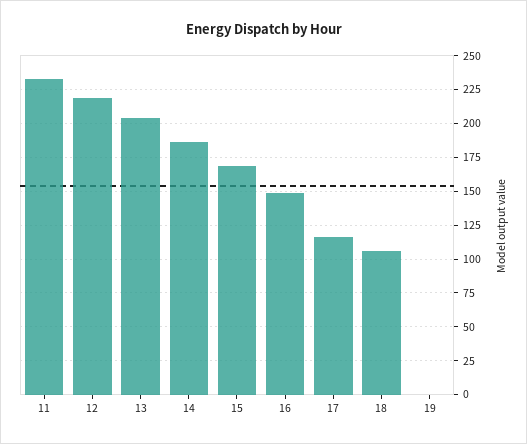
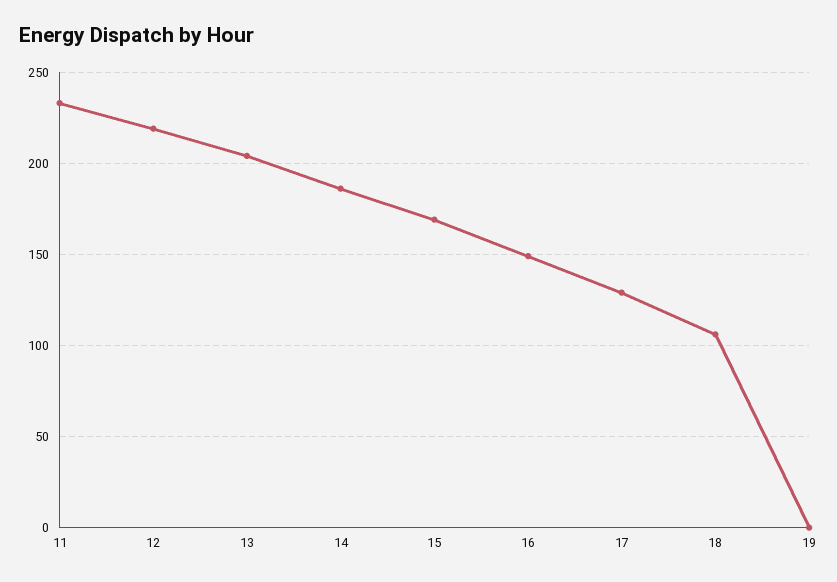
  {
    "11": 235,
    "12": 220,
    "13": 205,
    "14": 185,
    "15": 170,
    "16": 150,
-   "17": 115,
+   "17": 130,
    "18": 105,
    "19": 0
  }

